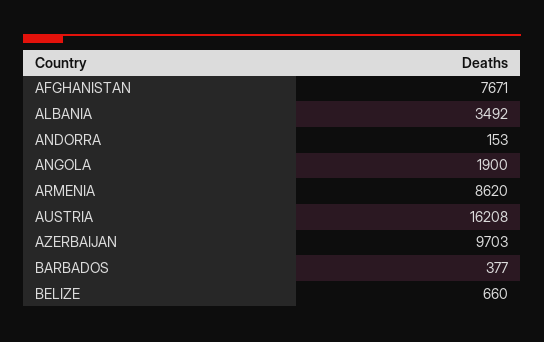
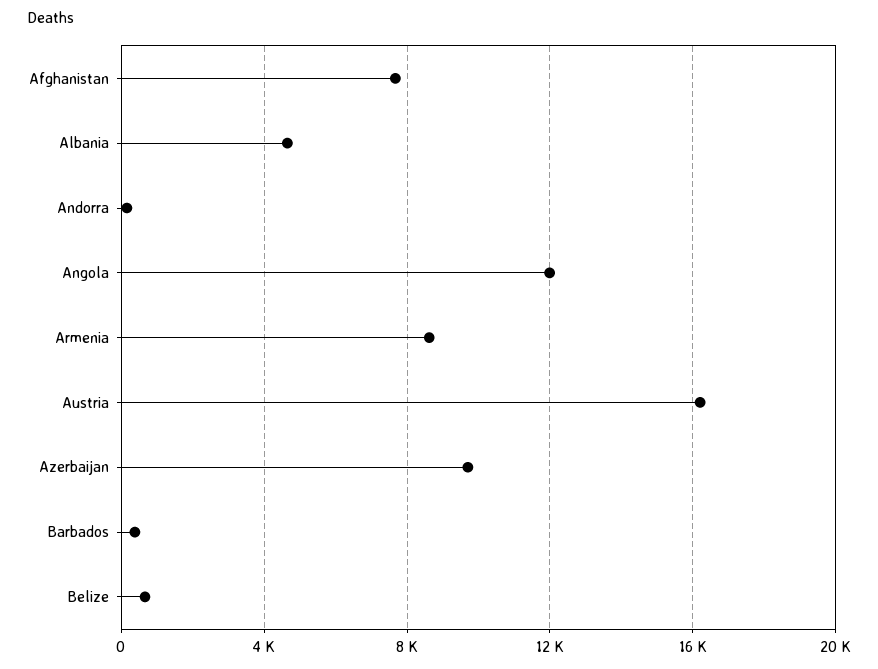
  {
    "AFGHANISTAN": 7671,
-   "ALBANIA": 3492,
+   "ALBANIA": 4500,
    "ANDORRA": 153,
-   "ANGOLA": 1900,
+   "ANGOLA": 12000,
    "ARMENIA": 8620,
    "AUSTRIA": 16208,
    "AZERBAIJAN": 9703,
    "BARBADOS": 377,
    "BELIZE": 660
  }

